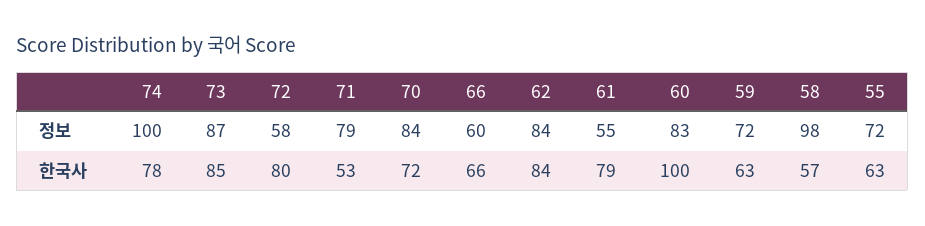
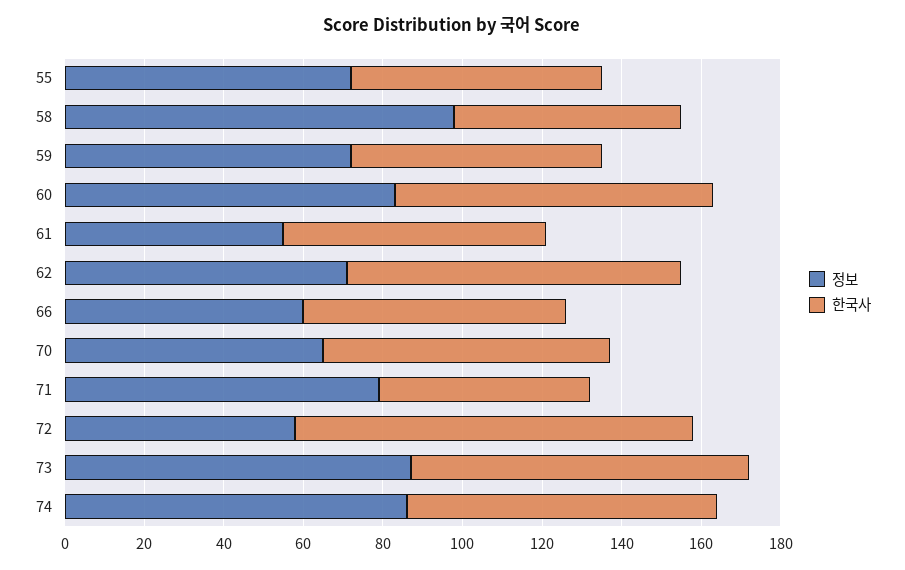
  {
    "정보": {
-     "74": 100,
+     "74": 85,
      "73": 87,
      "72": 58,
      "71": 79,
-     "70": 84,
+     "70": 65,
      "66": 60,
-     "62": 84,
+     "62": 70,
      "61": 55,
      "60": 83,
      "59": 72,
      "58": 98,
      "55": 72
    },
    "한국사": {
      "74": 78,
      "73": 85,
-     "72": 80,
+     "72": 100,
      "71": 53,
      "70": 72,
      "66": 66,
      "62": 84,
-     "61": 79,
+     "61": 65,
-     "60": 100,
+     "60": 80,
      "59": 63,
      "58": 57,
      "55": 63
    }
  }

